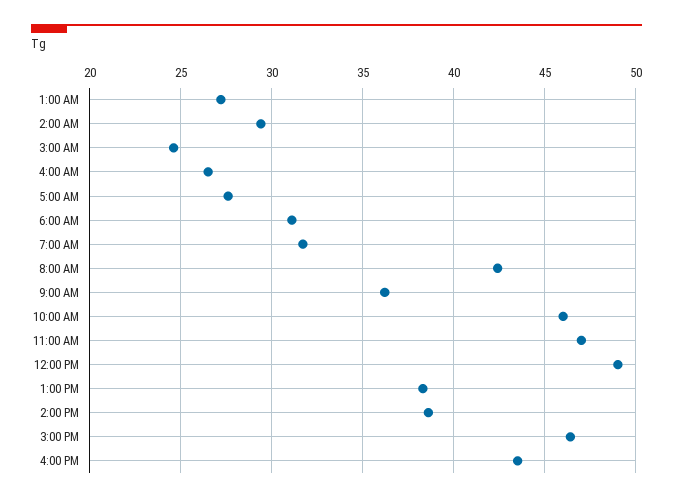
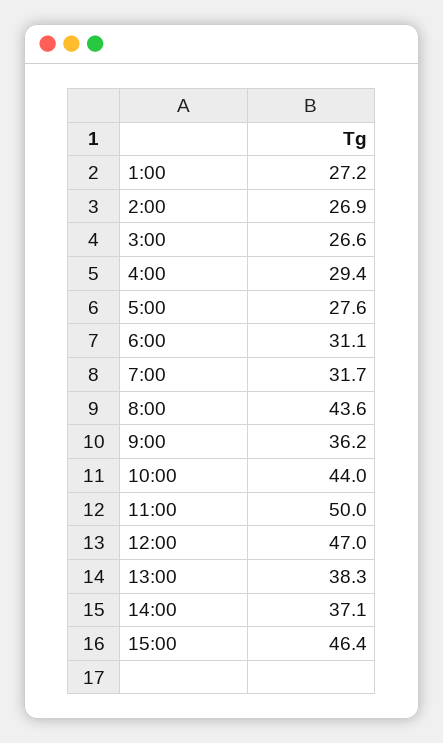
  {
    "1:00 AM": 27.2,
-   "2:00 AM": 29.5,
+   "2:00 AM": 26.9,
-   "3:00 AM": 24.5,
+   "3:00 AM": 26.6,
-   "4:00 AM": 26.5,
+   "4:00 AM": 29.4,
    "5:00 AM": 27.6,
    "6:00 AM": 31.1,
    "7:00 AM": 31.7,
-   "8:00 AM": 42.5,
+   "8:00 AM": 43.6,
    "9:00 AM": 36.2,
-   "10:00 AM": 46,
+   "10:00 AM": 44,
-   "11:00 AM": 47,
+   "11:00 AM": 50,
-   "12:00 PM": 49,
+   "12:00 PM": 47,
    "1:00 PM": 38.3,
-   "2:00 PM": 38.5,
+   "2:00 PM": 37.1,
-   "3:00 PM": 46.4,
+   "3:00 PM": 46.4
-   "4:00 PM": 43.5
  }

